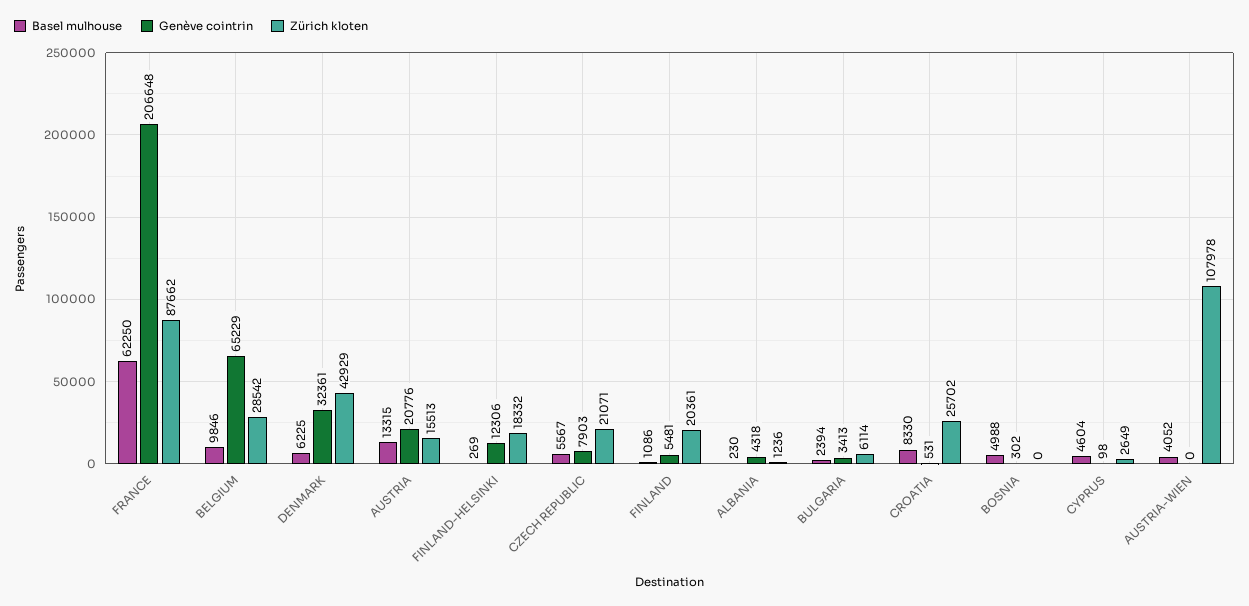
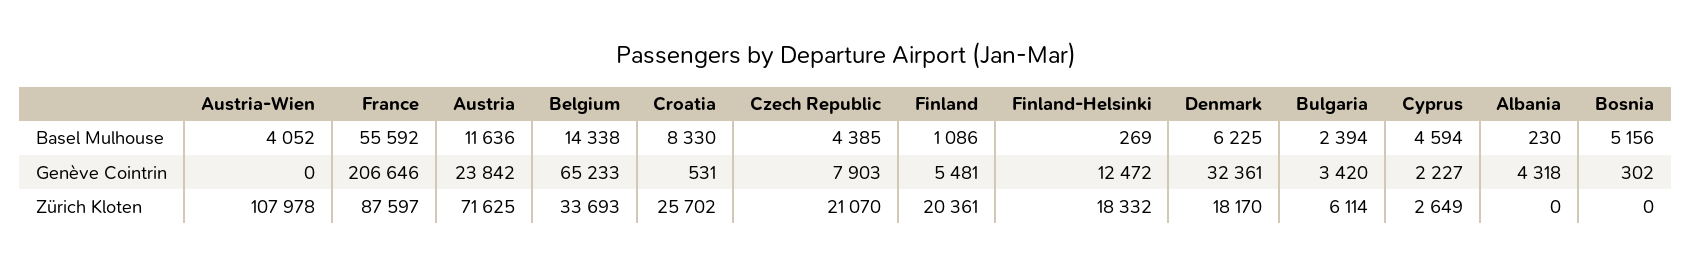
  {
    "Basel mulhouse": {
-     "FRANCE": 62250,
+     "FRANCE": 55592,
-     "BELGIUM": 9846,
+     "BELGIUM": 14338,
      "DENMARK": 6225,
-     "AUSTRIA": 13315,
+     "AUSTRIA": 11636,
      "FINLAND-HELSINKI": 269,
-     "CZECH REPUBLIC": 5567,
+     "CZECH REPUBLIC": 4385,
      "FINLAND": 1086,
      "ALBANIA": 230,
      "BULGARIA": 2394,
      "CROATIA": 8330,
-     "BOSNIA": 4988,
+     "BOSNIA": 5156,
-     "CYPRUS": 4604,
+     "CYPRUS": 4594,
      "AUSTRIA-WIEN": 4052
    },
    "Genève cointrin": {
-     "FRANCE": 206648,
+     "FRANCE": 206646,
-     "BELGIUM": 65229,
+     "BELGIUM": 65233,
      "DENMARK": 32361,
-     "AUSTRIA": 20776,
+     "AUSTRIA": 23842,
-     "FINLAND-HELSINKI": 12306,
+     "FINLAND-HELSINKI": 12472,
      "CZECH REPUBLIC": 7903,
      "FINLAND": 5481,
      "ALBANIA": 4318,
-     "BULGARIA": 3413,
+     "BULGARIA": 3420,
      "CROATIA": 531,
      "BOSNIA": 302,
-     "CYPRUS": 98,
+     "CYPRUS": 2227,
      "AUSTRIA-WIEN": 0
    },
    "Zürich kloten": {
-     "FRANCE": 87662,
+     "FRANCE": 87597,
-     "BELGIUM": 28542,
+     "BELGIUM": 33693,
-     "DENMARK": 42929,
+     "DENMARK": 18170,
-     "AUSTRIA": 15513,
+     "AUSTRIA": 71625,
      "FINLAND-HELSINKI": 18332,
-     "CZECH REPUBLIC": 21071,
+     "CZECH REPUBLIC": 21070,
      "FINLAND": 20361,
-     "ALBANIA": 1236,
+     "ALBANIA": 0,
      "BULGARIA": 6114,
      "CROATIA": 25702,
      "BOSNIA": 0,
      "CYPRUS": 2649,
      "AUSTRIA-WIEN": 107978
    }
  }

